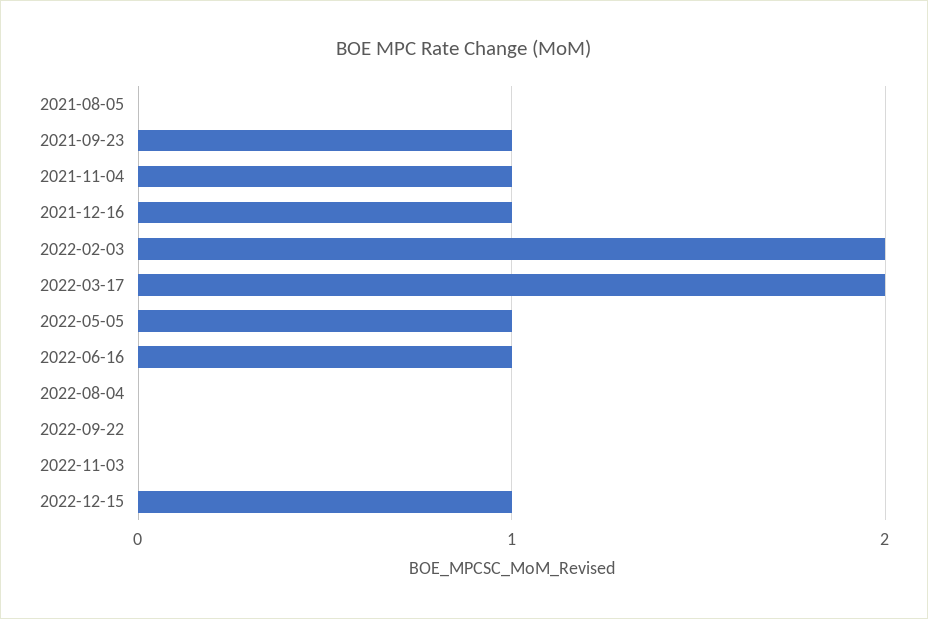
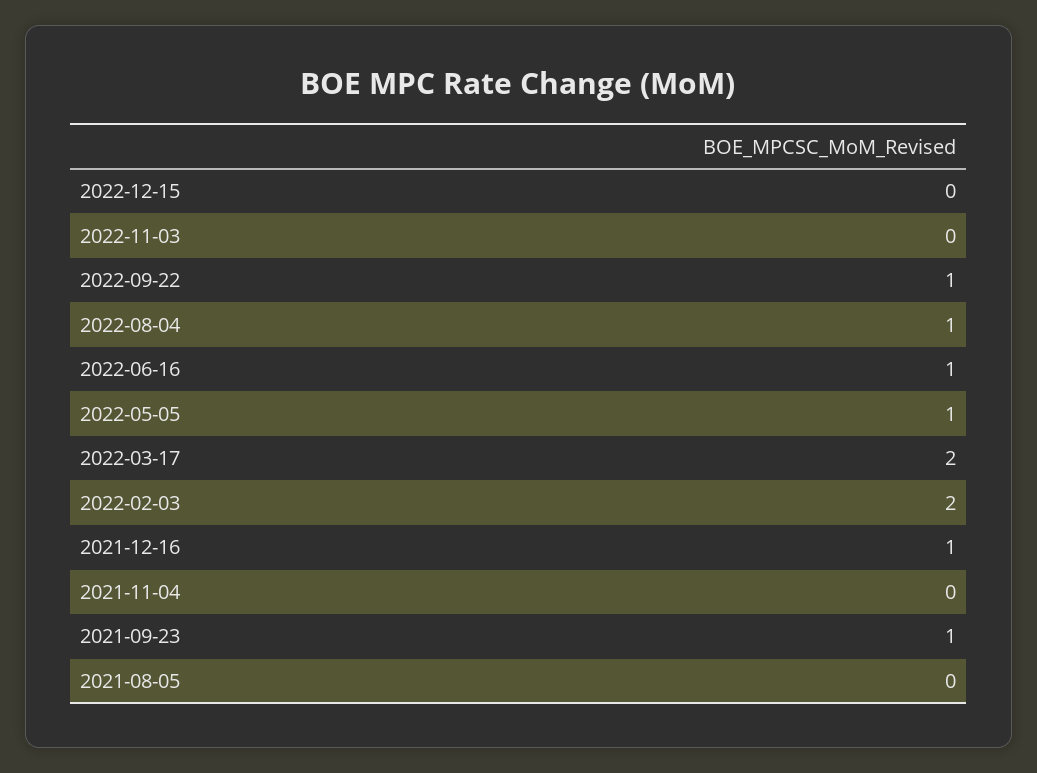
  {
    "2021-08-05": 0,
    "2021-09-23": 1,
-   "2021-11-04": 1,
+   "2021-11-04": 0,
    "2021-12-16": 1,
    "2022-02-03": 2,
    "2022-03-17": 2,
    "2022-05-05": 1,
    "2022-06-16": 1,
-   "2022-08-04": 0,
+   "2022-08-04": 1,
-   "2022-09-22": 0,
+   "2022-09-22": 1,
    "2022-11-03": 0,
-   "2022-12-15": 1
+   "2022-12-15": 0
  }

